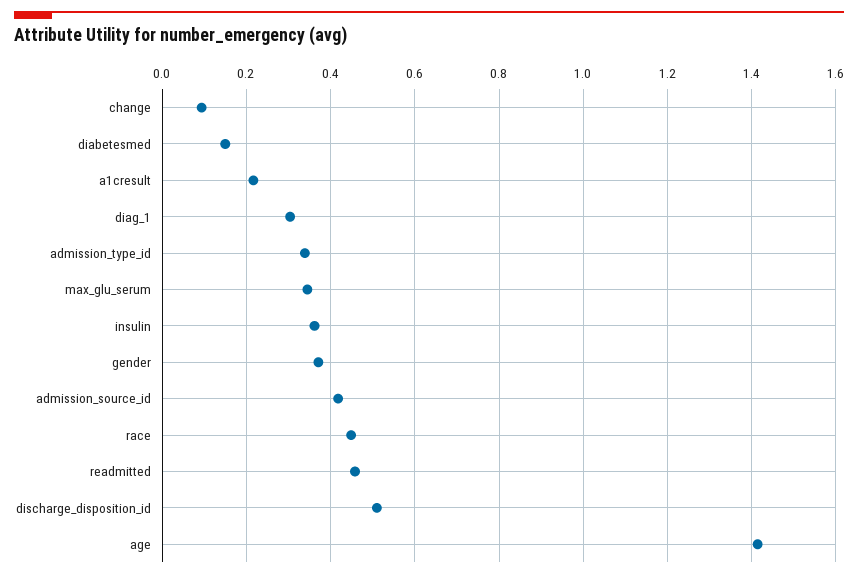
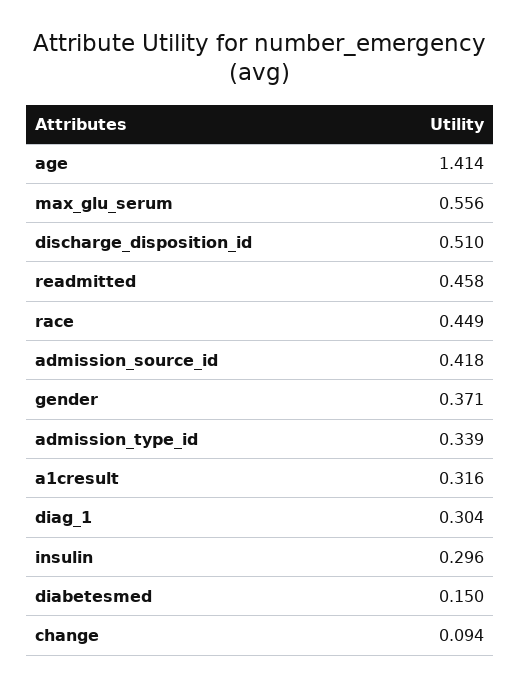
  {
    "change": 0.094,
    "diabetesmed": 0.15,
-   "a1cresult": 0.22,
+   "a1cresult": 0.316,
    "diag_1": 0.304,
    "admission_type_id": 0.339,
-   "max_glu_serum": 0.34,
+   "max_glu_serum": 0.556,
-   "insulin": 0.36,
+   "insulin": 0.296,
    "gender": 0.371,
    "admission_source_id": 0.418,
    "race": 0.449,
    "readmitted": 0.458,
    "discharge_disposition_id": 0.51,
    "age": 1.414
  }

